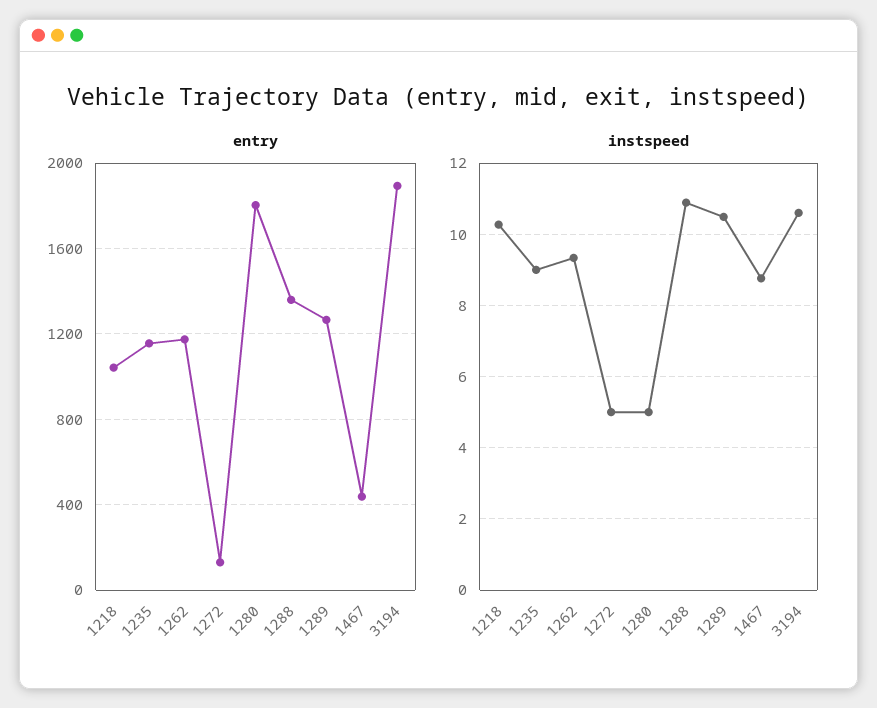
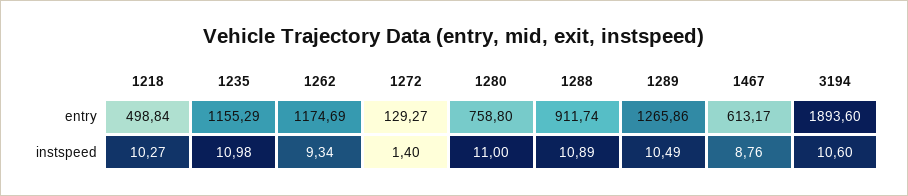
  {
    "entry": {
-     "1218": 1050,
+     "1218": 498.84,
      "1235": 1155.29,
      "1262": 1174.69,
      "1272": 129.27,
-     "1280": 1800,
+     "1280": 758.8,
-     "1288": 1350,
+     "1288": 911.74,
      "1289": 1265.86,
-     "1467": 450,
+     "1467": 613.17,
      "3194": 1893.6
    },
    "instspeed": {
      "1218": 10.27,
-     "1235": 9,
+     "1235": 10.98,
      "1262": 9.34,
-     "1272": 5,
+     "1272": 1.4,
-     "1280": 5,
+     "1280": 11,
      "1288": 10.89,
      "1289": 10.49,
      "1467": 8.76,
      "3194": 10.6
    }
  }

